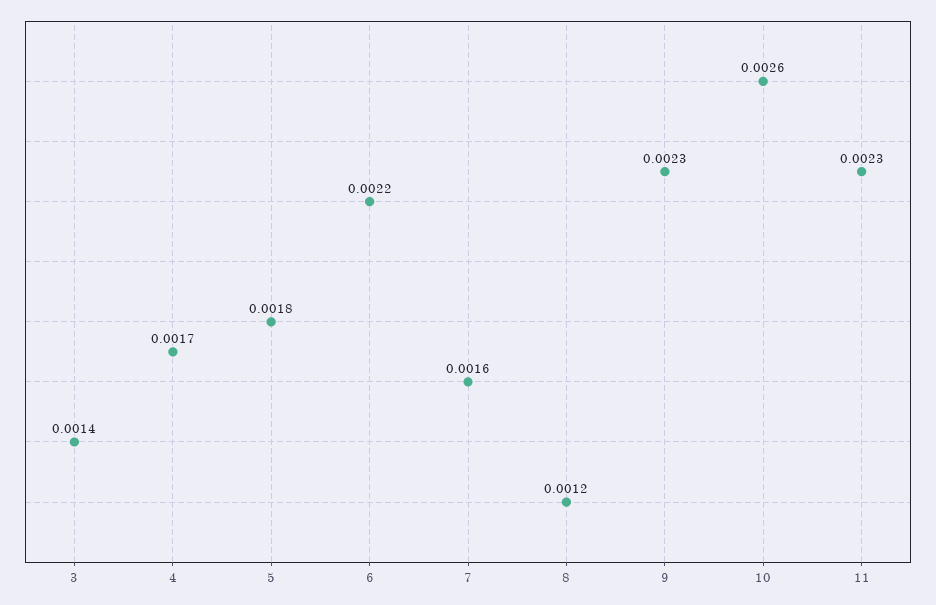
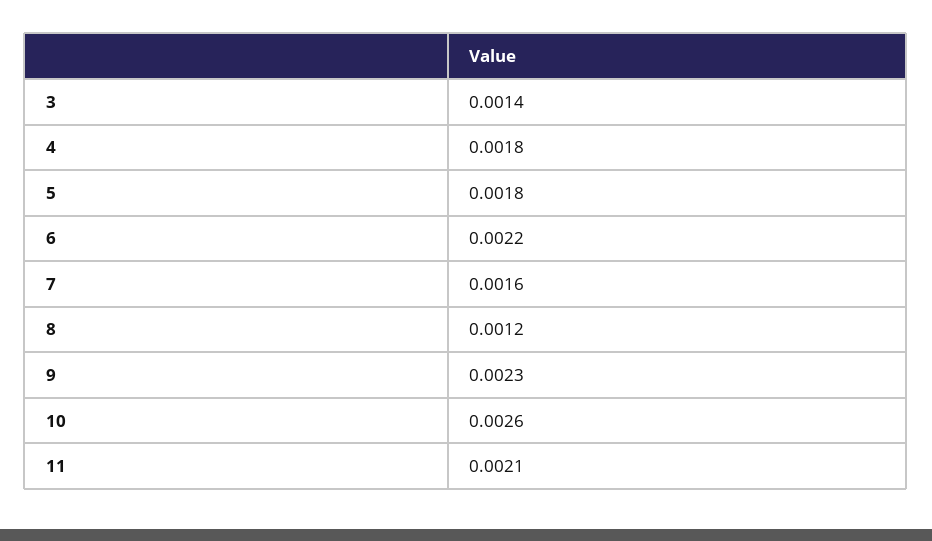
  {
    "3": 0.0014,
-   "4": 0.0017,
+   "4": 0.0018,
    "5": 0.0018,
    "6": 0.0022,
    "7": 0.0016,
    "8": 0.0012,
    "9": 0.0023,
    "10": 0.0026,
-   "11": 0.0023
+   "11": 0.0021
  }

